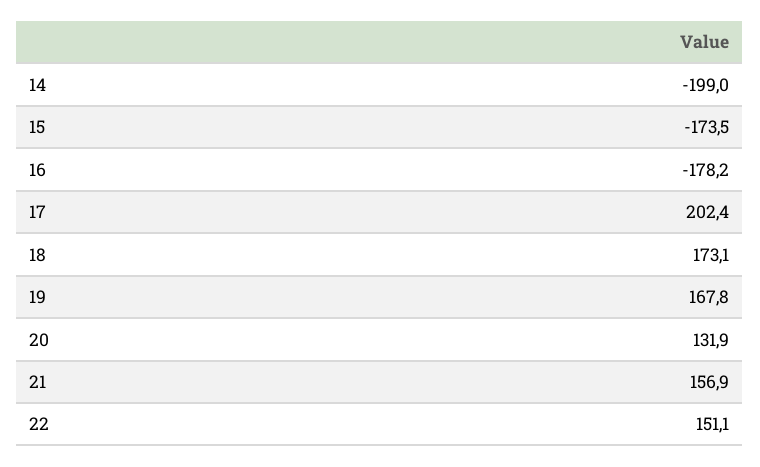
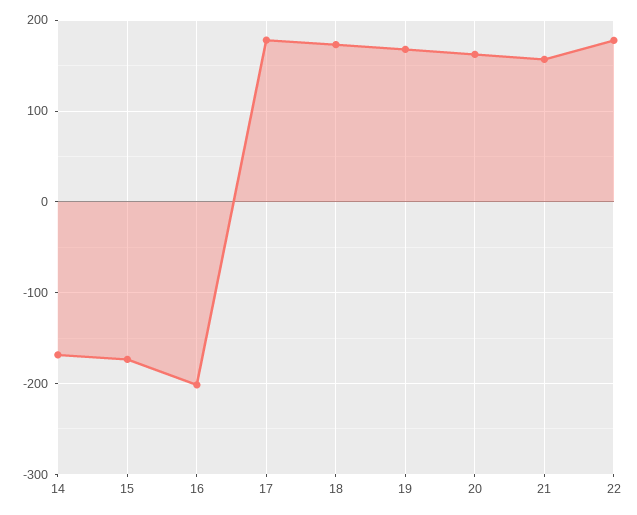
  {
-   "14": -199,
+   "14": -170,
    "15": -173.5,
-   "16": -178.2,
+   "16": -200,
-   "17": 202.4,
+   "17": 180,
    "18": 173.1,
    "19": 167.8,
-   "20": 131.9,
+   "20": 160,
    "21": 156.9,
-   "22": 151.1
+   "22": 180
  }

